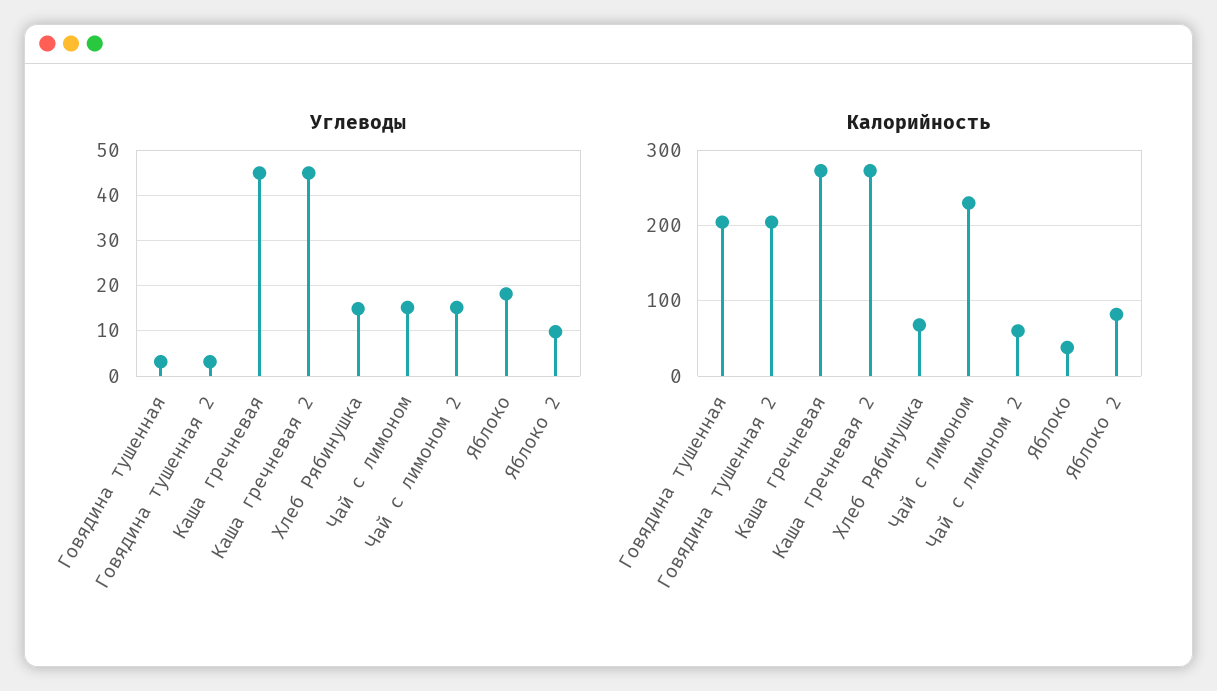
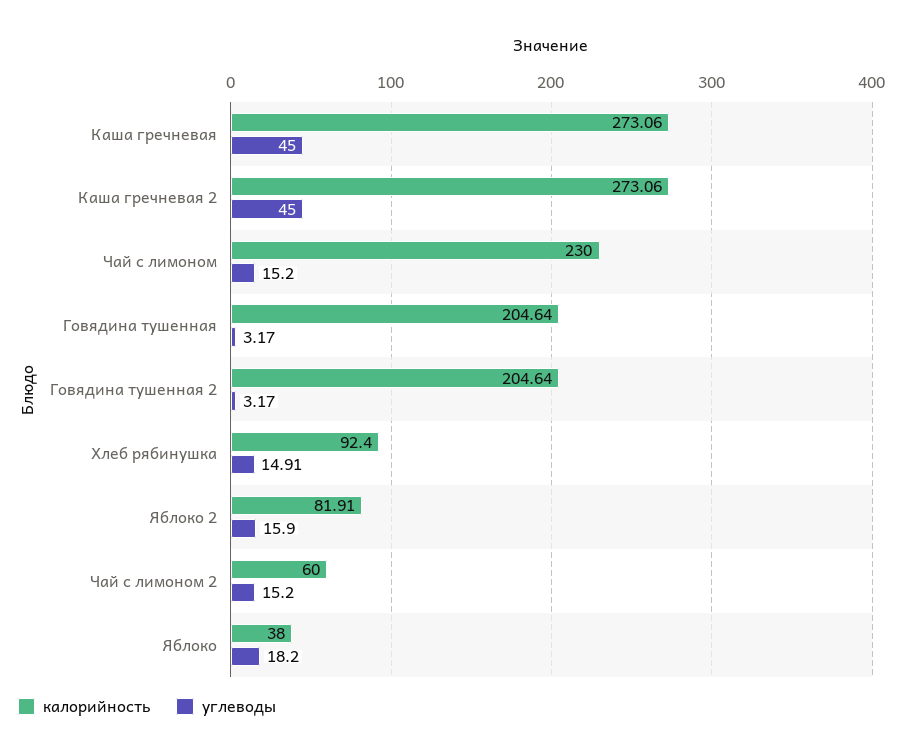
  {
    "Углеводы": {
      "Говядина тушенная": 3.17,
      "Говядина тушенная 2": 3.17,
      "Каша гречневая": 45,
      "Каша гречневая 2": 45,
      "Хлеб Рябинушка": 14.91,
      "Чай с лимоном": 15.2,
      "Чай с лимоном 2": 15.2,
      "Яблоко": 18.2,
-     "Яблоко 2": 10
+     "Яблоко 2": 15.9
    },
    "Калорийность": {
      "Говядина тушенная": 204.64,
      "Говядина тушенная 2": 204.64,
      "Каша гречневая": 273.06,
      "Каша гречневая 2": 273.06,
-     "Хлеб Рябинушка": 70,
+     "Хлеб Рябинушка": 92.4,
      "Чай с лимоном": 230,
      "Чай с лимоном 2": 60,
      "Яблоко": 38,
      "Яблоко 2": 81.91
    }
  }

